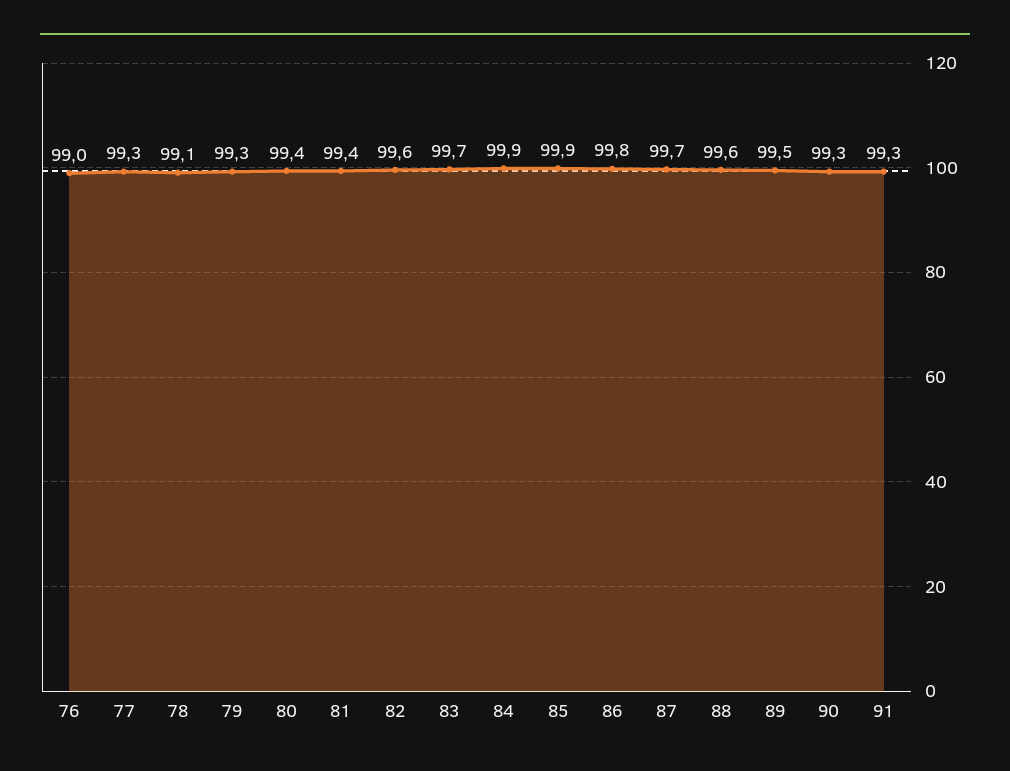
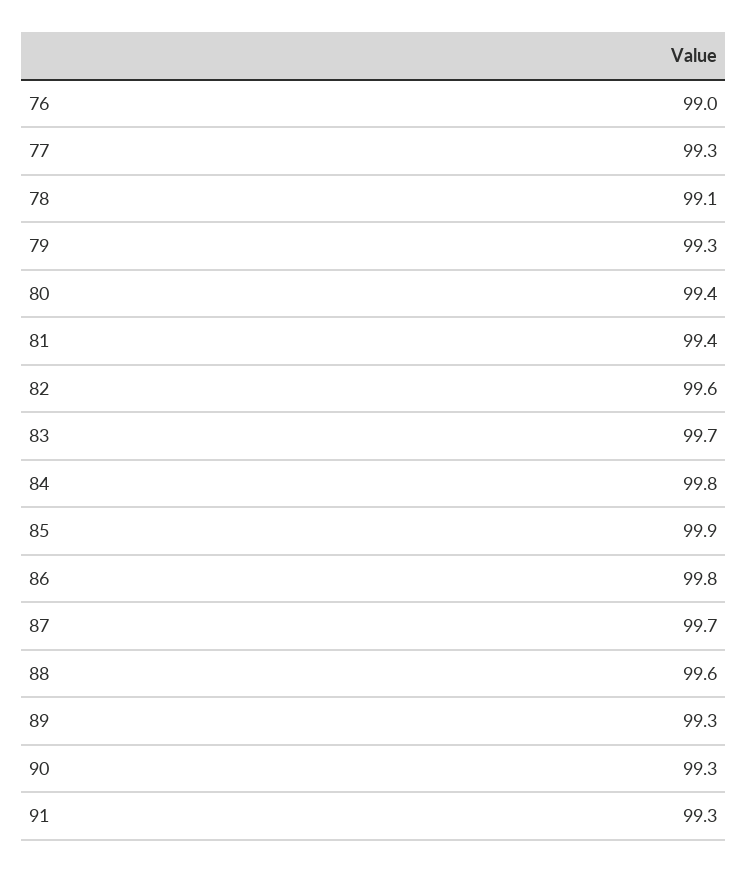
  {
    "76": 99,
    "77": 99.3,
    "78": 99.1,
    "79": 99.3,
    "80": 99.4,
    "81": 99.4,
    "82": 99.6,
    "83": 99.7,
-   "84": 99.9,
+   "84": 99.8,
    "85": 99.9,
    "86": 99.8,
    "87": 99.7,
    "88": 99.6,
-   "89": 99.5,
+   "89": 99.3,
    "90": 99.3,
    "91": 99.3
  }

